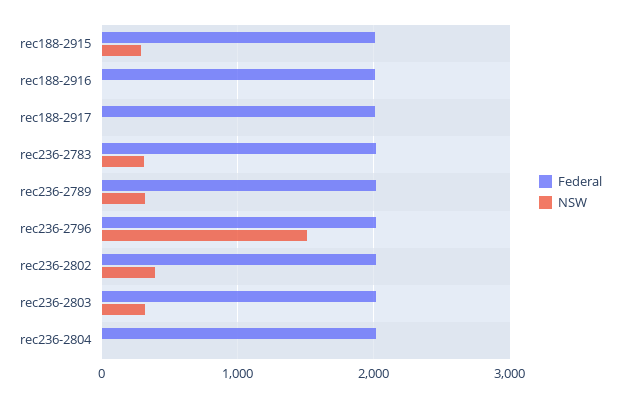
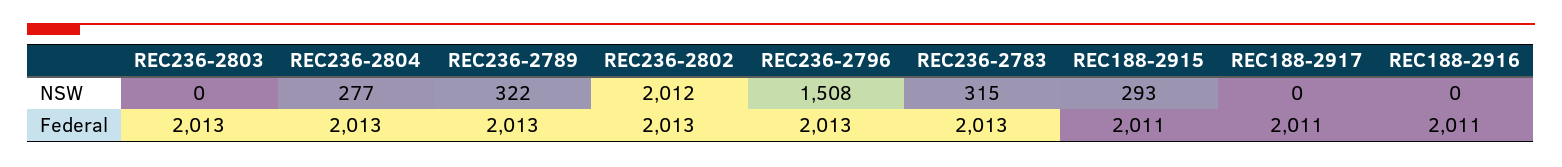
  {
    "Federal": {
      "rec188-2915": 2011,
      "rec188-2916": 2011,
      "rec188-2917": 2011,
      "rec236-2783": 2013,
      "rec236-2789": 2013,
      "rec236-2796": 2013,
      "rec236-2802": 2013,
      "rec236-2803": 2013,
      "rec236-2804": 2013
    },
    "NSW": {
      "rec188-2915": 293,
      "rec188-2916": 0,
      "rec188-2917": 0,
      "rec236-2783": 315,
      "rec236-2789": 322,
      "rec236-2796": 1508,
-     "rec236-2802": 400,
+     "rec236-2802": 2012,
-     "rec236-2803": 300,
+     "rec236-2803": 0,
-     "rec236-2804": 0
+     "rec236-2804": 277
    }
  }

